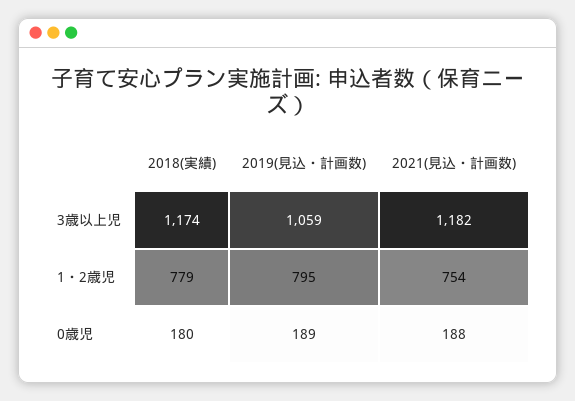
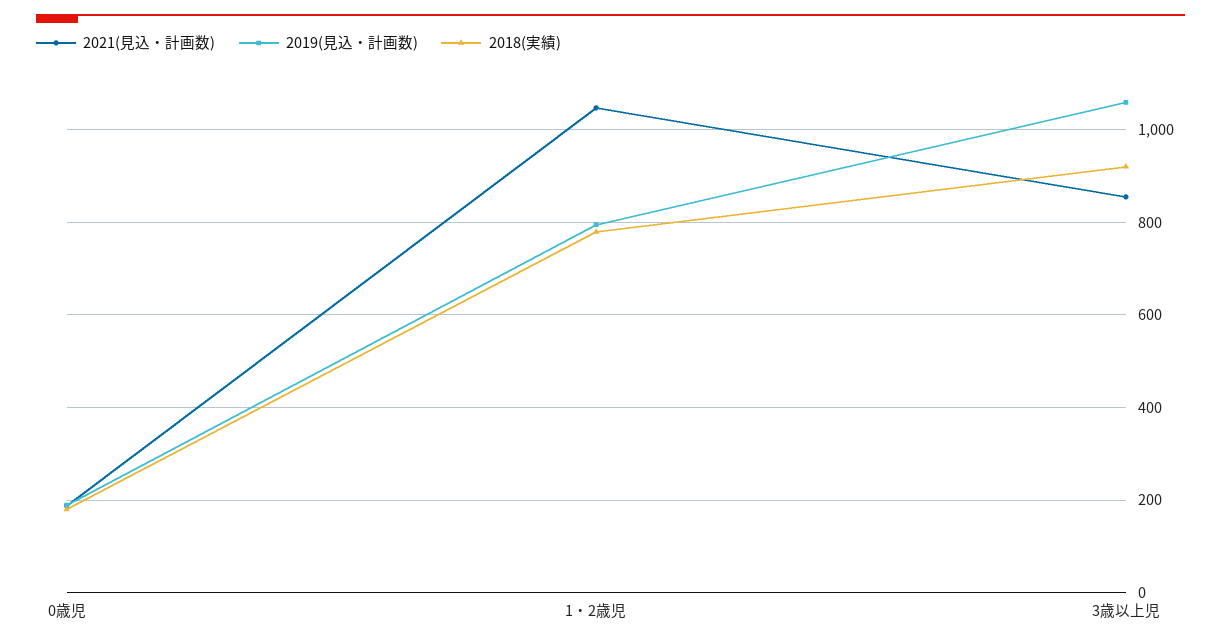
  {
    "2018(実績)": {
-     "3歳以上児": 1174,
+     "3歳以上児": 920,
      "1・2歳児": 779,
      "0歳児": 180
    },
    "2019(見込・計画数)": {
      "3歳以上児": 1059,
      "1・2歳児": 795,
      "0歳児": 189
    },
    "2021(見込・計画数)": {
-     "3歳以上児": 1182,
+     "3歳以上児": 860,
-     "1・2歳児": 754,
+     "1・2歳児": 1040,
      "0歳児": 188
    }
  }

